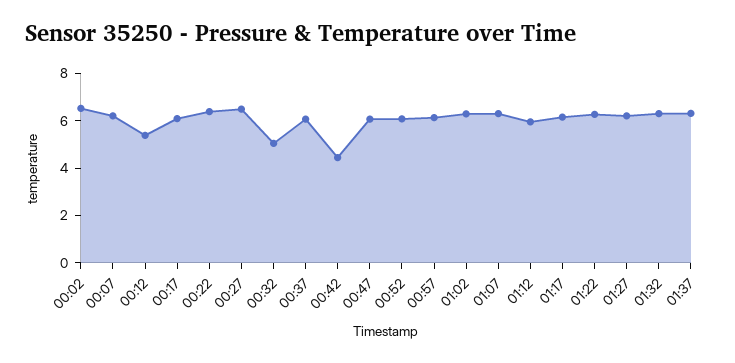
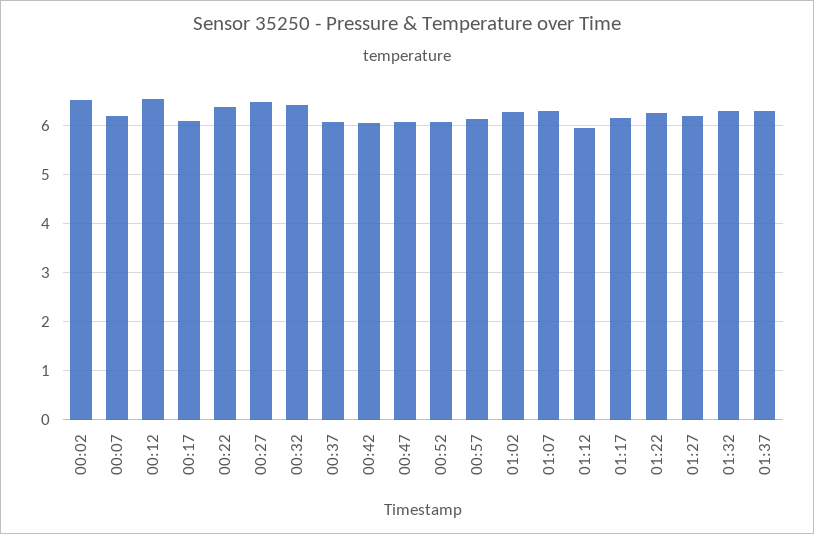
  {
    "00:02": 6.6,
    "00:07": 6.2,
-   "00:12": 5.5,
+   "00:12": 6.6,
    "00:17": 6,
    "00:22": 6.4,
    "00:27": 6.4,
-   "00:32": 5,
+   "00:32": 6.4,
    "00:37": 6,
-   "00:42": 4.5,
+   "00:42": 6,
    "00:47": 6,
    "00:52": 6,
    "00:57": 6.2,
    "01:02": 6.2,
    "01:07": 6.4,
    "01:12": 6,
    "01:17": 6.2,
    "01:22": 6.2,
    "01:27": 6.2,
    "01:32": 6.4,
    "01:37": 6.4
  }

